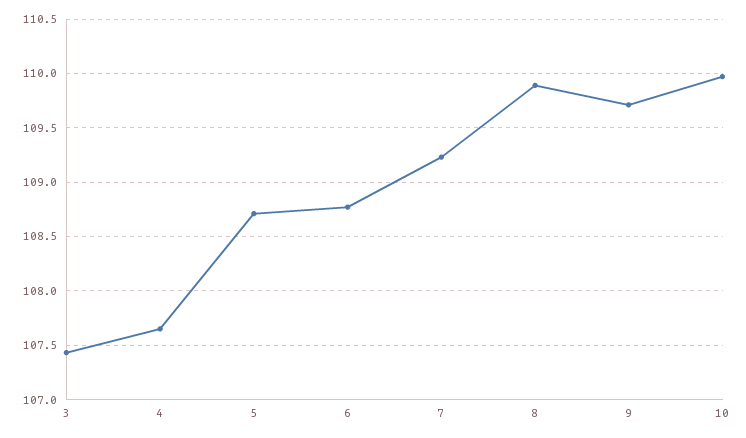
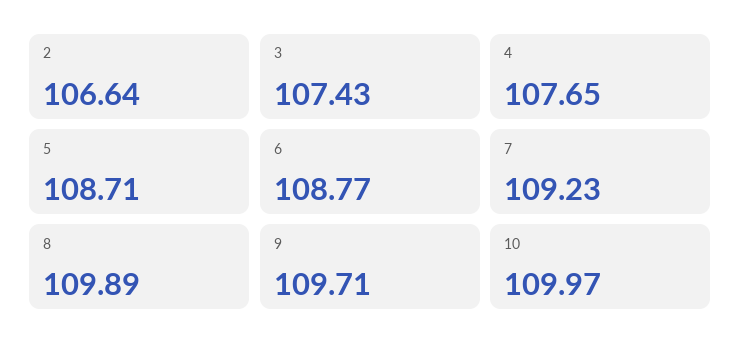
  {
    "3": 107.43,
    "4": 107.65,
    "5": 108.71,
    "6": 108.77,
    "7": 109.23,
    "8": 109.89,
    "9": 109.71,
-   "10": 109.97
+   "10": 109.97,
+   "2": 106.64
  }

